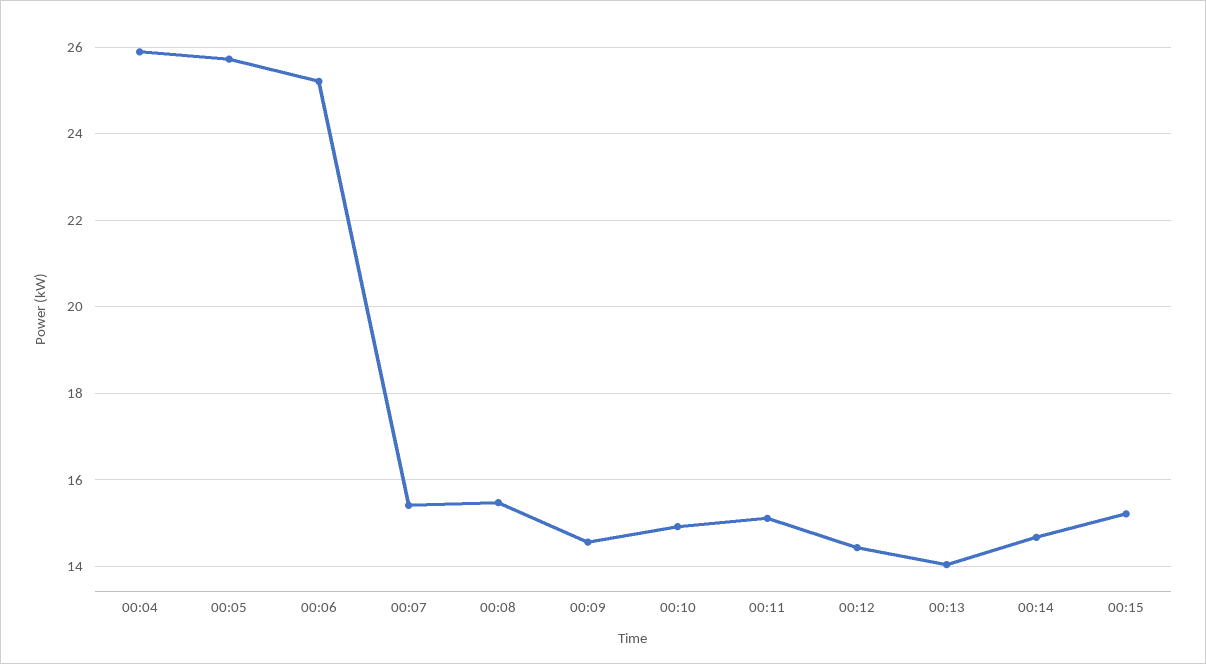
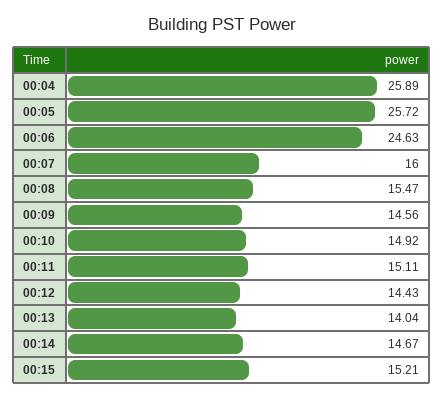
  {
    "00:04": 25.89,
    "00:05": 25.72,
-   "00:06": 25.2,
+   "00:06": 24.63,
-   "00:07": 15.4,
+   "00:07": 16,
    "00:08": 15.47,
    "00:09": 14.56,
    "00:10": 14.92,
    "00:11": 15.11,
    "00:12": 14.43,
    "00:13": 14.04,
    "00:14": 14.67,
    "00:15": 15.21
  }

